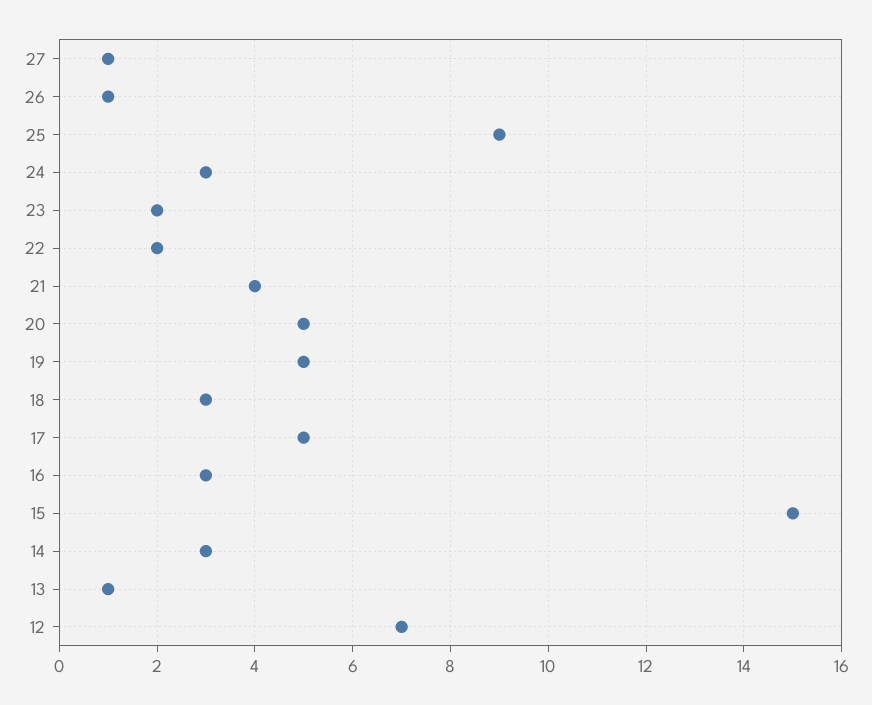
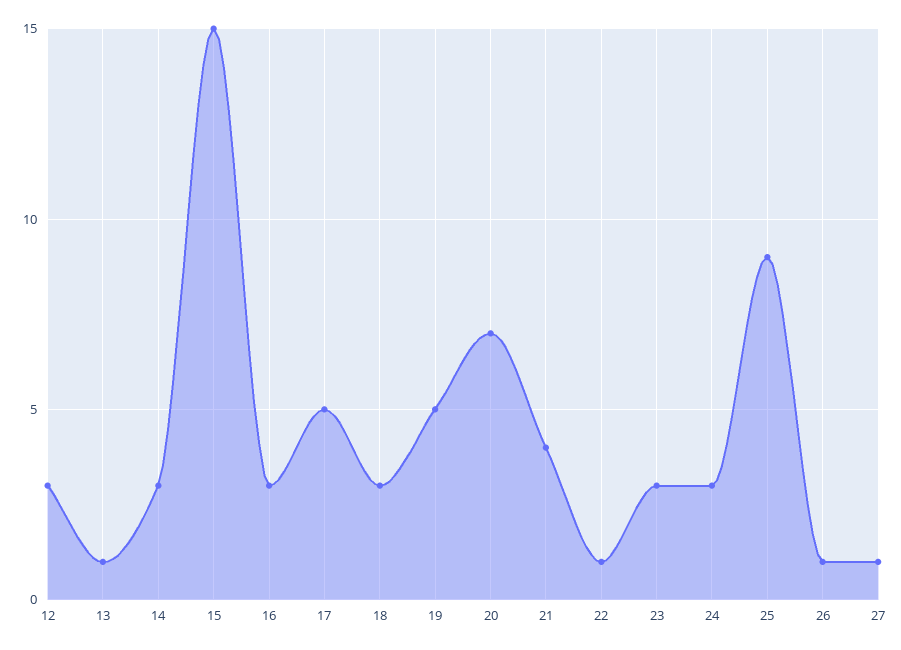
  {
    "27": 1,
    "26": 1,
    "25": 9,
    "24": 3,
-   "23": 2,
+   "23": 3,
-   "22": 2,
+   "22": 1,
    "21": 4,
-   "20": 5,
+   "20": 7,
    "19": 5,
    "18": 3,
    "17": 5,
    "16": 3,
    "15": 15,
    "14": 3,
    "13": 1,
-   "12": 7
+   "12": 3
  }

